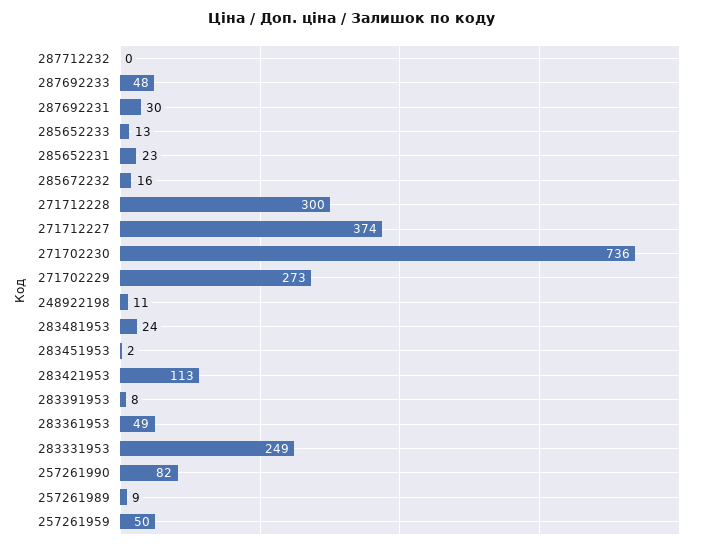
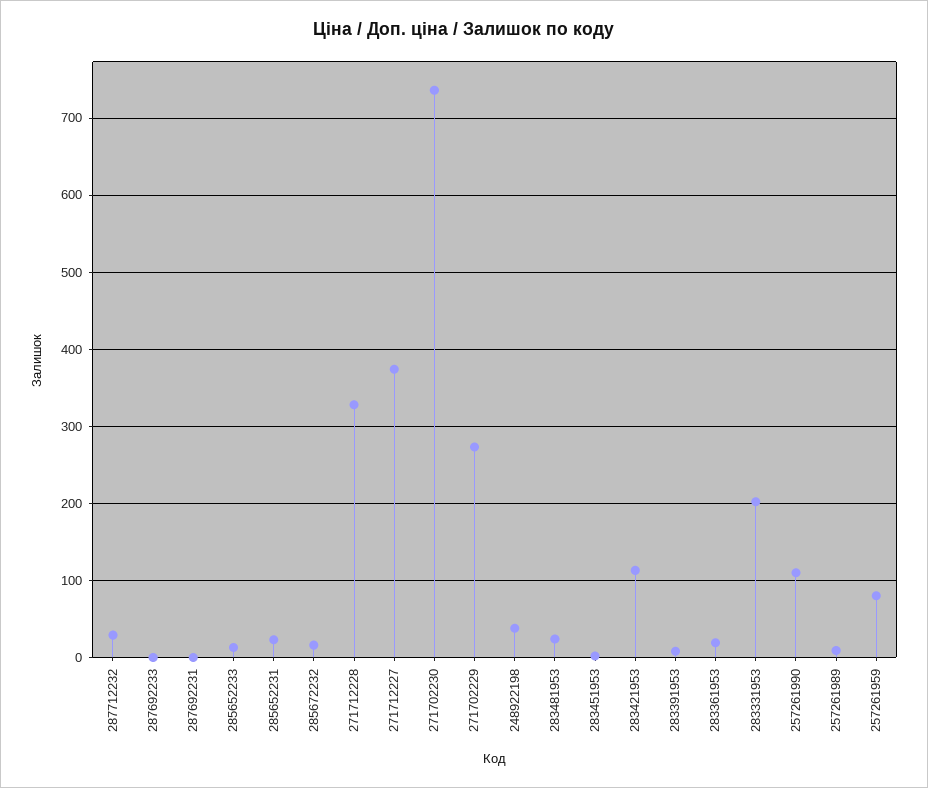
  {
-   "287712232": 0,
+   "287712232": 30,
-   "287692233": 48,
+   "287692233": 0,
-   "287692231": 30,
+   "287692231": 0,
    "285652233": 13,
    "285652231": 23,
    "285672232": 16,
-   "271712228": 300,
+   "271712228": 330,
    "271712227": 374,
    "271702230": 736,
    "271702229": 273,
-   "248922198": 11,
+   "248922198": 40,
    "283481953": 24,
    "283451953": 2,
    "283421953": 113,
    "283391953": 8,
-   "283361953": 49,
+   "283361953": 20,
-   "283331953": 249,
+   "283331953": 200,
-   "257261990": 82,
+   "257261990": 110,
    "257261989": 9,
-   "257261959": 50
+   "257261959": 80
  }

